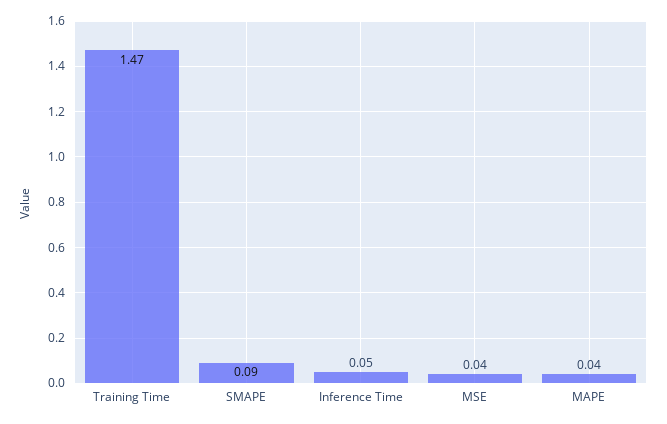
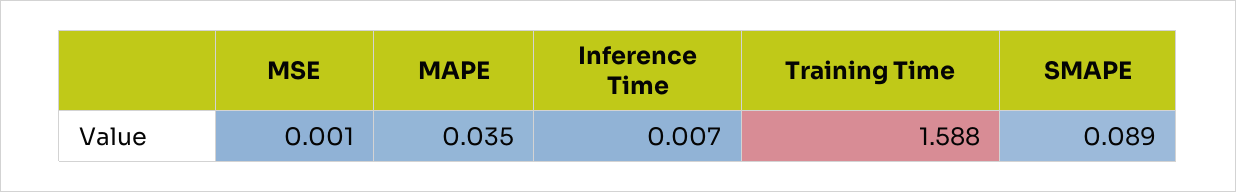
  {
-   "Training Time": 1.47,
+   "Training Time": 1.588,
    "SMAPE": 0.089,
-   "Inference Time": 0.05,
+   "Inference Time": 0.007,
-   "MSE": 0.04,
+   "MSE": 0.001,
    "MAPE": 0.035
  }

